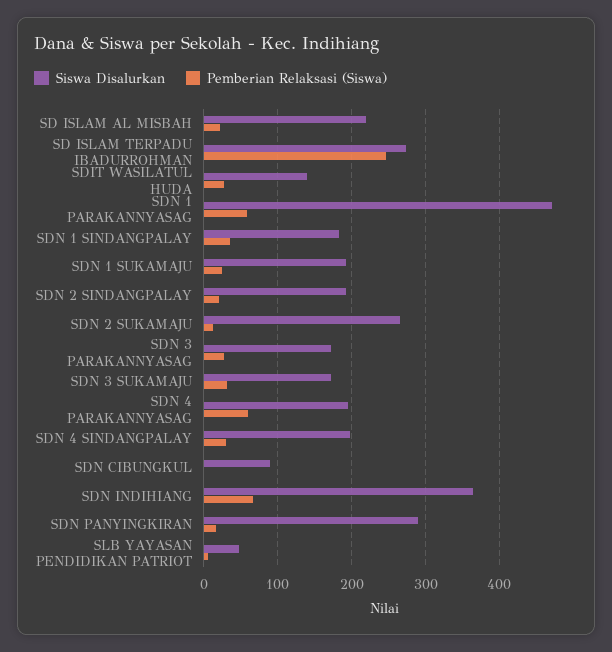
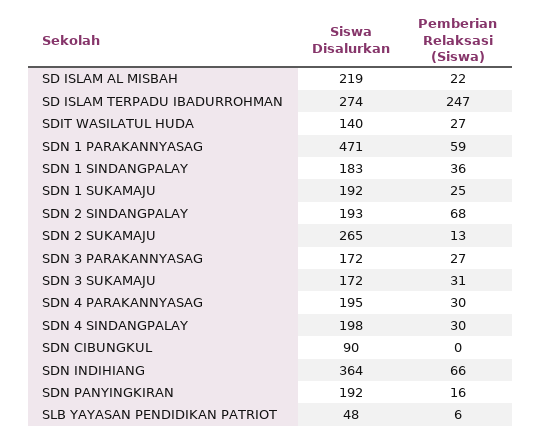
  {
    "Siswa Disalurkan": {
      "SD ISLAM AL MISBAH": 219,
      "SD ISLAM TERPADU IBADURROHMAN": 274,
      "SDIT WASILATUL HUDA": 140,
      "SDN 1 PARAKANNYASAG": 471,
      "SDN 1 SINDANGPALAY": 183,
      "SDN 1 SUKAMAJU": 192,
      "SDN 2 SINDANGPALAY": 193,
      "SDN 2 SUKAMAJU": 265,
      "SDN 3 PARAKANNYASAG": 172,
      "SDN 3 SUKAMAJU": 172,
      "SDN 4 PARAKANNYASAG": 195,
      "SDN 4 SINDANGPALAY": 198,
      "SDN CIBUNGKUL": 90,
      "SDN INDIHIANG": 364,
-     "SDN PANYINGKIRAN": 290,
+     "SDN PANYINGKIRAN": 192,
      "SLB YAYASAN PENDIDIKAN PATRIOT": 48
    },
    "Pemberian Relaksasi (Siswa)": {
      "SD ISLAM AL MISBAH": 22,
      "SD ISLAM TERPADU IBADURROHMAN": 247,
      "SDIT WASILATUL HUDA": 27,
      "SDN 1 PARAKANNYASAG": 59,
      "SDN 1 SINDANGPALAY": 36,
      "SDN 1 SUKAMAJU": 25,
-     "SDN 2 SINDANGPALAY": 20,
+     "SDN 2 SINDANGPALAY": 68,
      "SDN 2 SUKAMAJU": 13,
      "SDN 3 PARAKANNYASAG": 27,
      "SDN 3 SUKAMAJU": 31,
-     "SDN 4 PARAKANNYASAG": 60,
+     "SDN 4 PARAKANNYASAG": 30,
      "SDN 4 SINDANGPALAY": 30,
      "SDN CIBUNGKUL": 0,
      "SDN INDIHIANG": 66,
      "SDN PANYINGKIRAN": 16,
      "SLB YAYASAN PENDIDIKAN PATRIOT": 6
    }
  }

